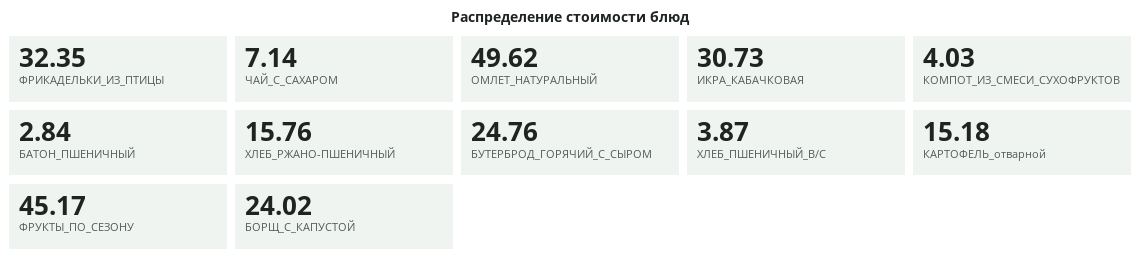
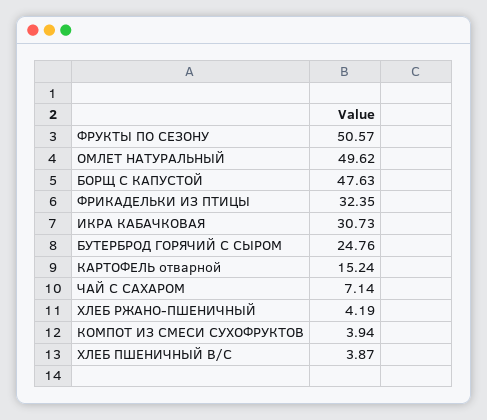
  {
    "ФРИКАДЕЛЬКИ_ИЗ_ПТИЦЫ": 32.35,
    "ЧАЙ_С_САХАРОМ": 7.14,
    "ОМЛЕТ_НАТУРАЛЬНЫЙ": 49.62,
    "ИКРА_КАБАЧКОВАЯ": 30.73,
-   "КОМПОТ_ИЗ_СМЕСИ_СУХОФРУКТОВ": 4.03,
+   "КОМПОТ_ИЗ_СМЕСИ_СУХОФРУКТОВ": 3.94,
-   "БАТОН_ПШЕНИЧНЫЙ": 2.84,
-   "ХЛЕБ_РЖАНО-ПШЕНИЧНЫЙ": 15.76,
+   "ХЛЕБ_РЖАНО-ПШЕНИЧНЫЙ": 4.19,
    "БУТЕРБРОД_ГОРЯЧИЙ_С_СЫРОМ": 24.76,
    "ХЛЕБ_ПШЕНИЧНЫЙ_В/С": 3.87,
-   "КАРТОФЕЛЬ_отварной": 15.18,
+   "КАРТОФЕЛЬ_отварной": 15.24,
-   "ФРУКТЫ_ПО_СЕЗОНУ": 45.17,
+   "ФРУКТЫ_ПО_СЕЗОНУ": 50.57,
-   "БОРЩ_С_КАПУСТОЙ": 24.02
+   "БОРЩ_С_КАПУСТОЙ": 47.63
  }

